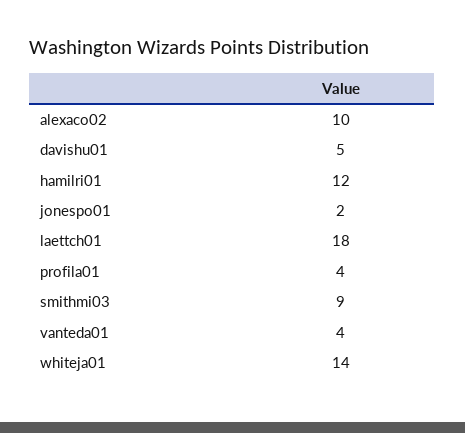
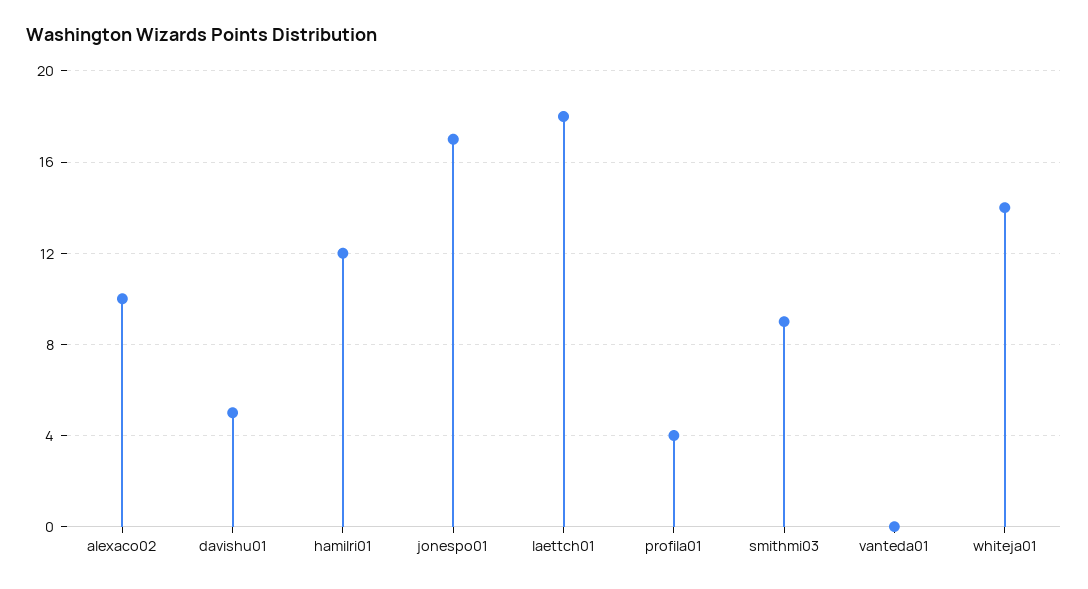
  {
    "alexaco02": 10,
    "davishu01": 5,
    "hamilri01": 12,
-   "jonespo01": 2,
+   "jonespo01": 17,
    "laettch01": 18,
    "profila01": 4,
    "smithmi03": 9,
-   "vanteda01": 4,
+   "vanteda01": 0,
    "whiteja01": 14
  }

